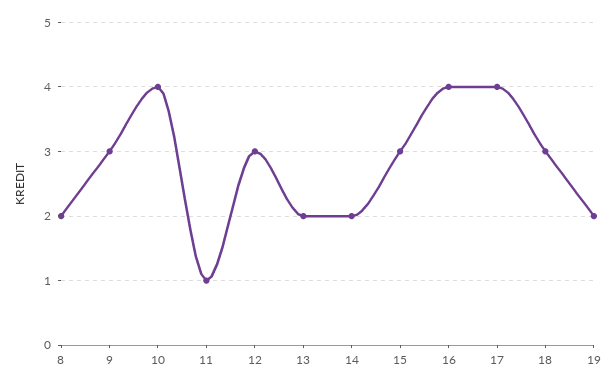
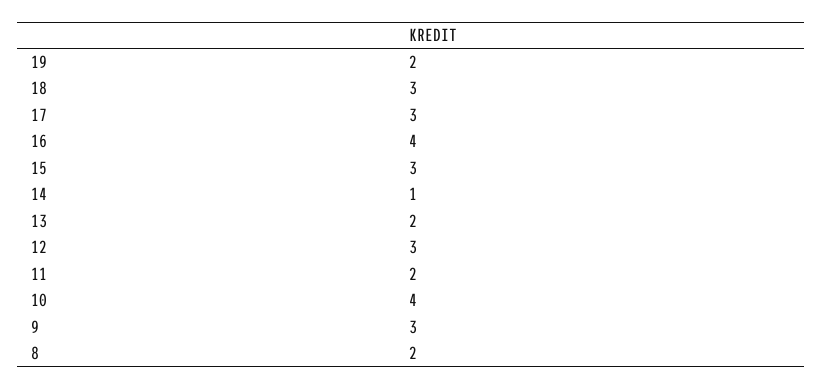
  {
    "8": 2,
    "9": 3,
    "10": 4,
-   "11": 1,
+   "11": 2,
    "12": 3,
    "13": 2,
-   "14": 2,
+   "14": 1,
    "15": 3,
    "16": 4,
-   "17": 4,
+   "17": 3,
    "18": 3,
    "19": 2
  }

